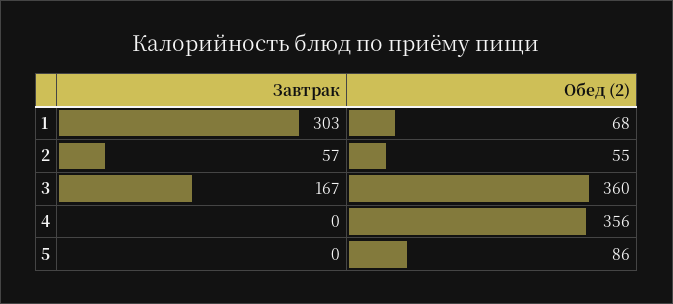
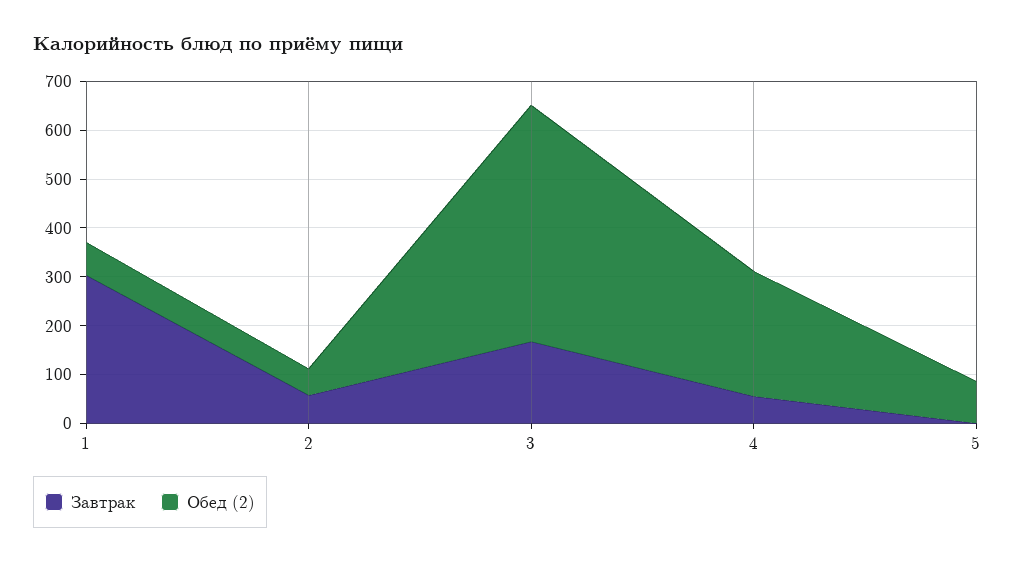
  {
    "Завтрак": {
      "1": 303,
      "2": 57,
      "3": 167,
-     "4": 0,
+     "4": 60,
      "5": 0
    },
    "Обед (2)": {
      "1": 68,
      "2": 55,
-     "3": 360,
+     "3": 480,
-     "4": 356,
+     "4": 260,
      "5": 86
    }
  }

